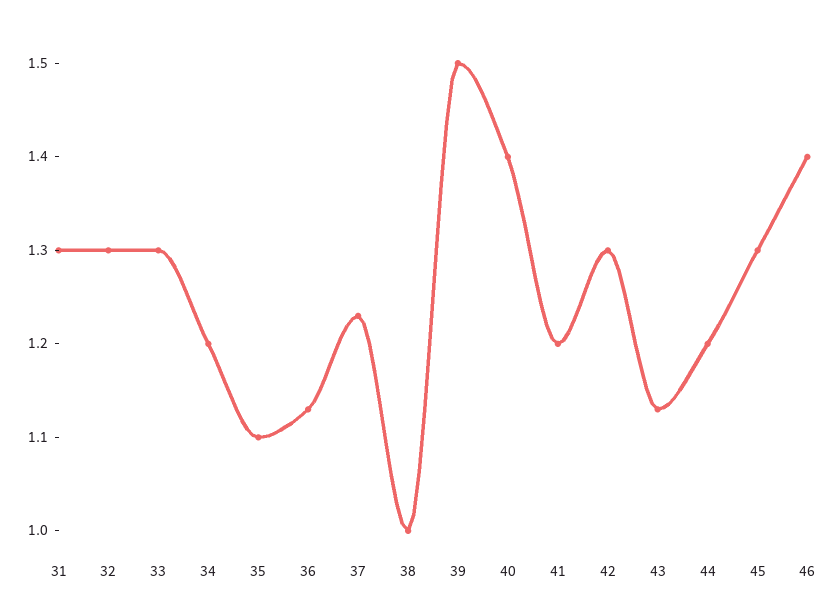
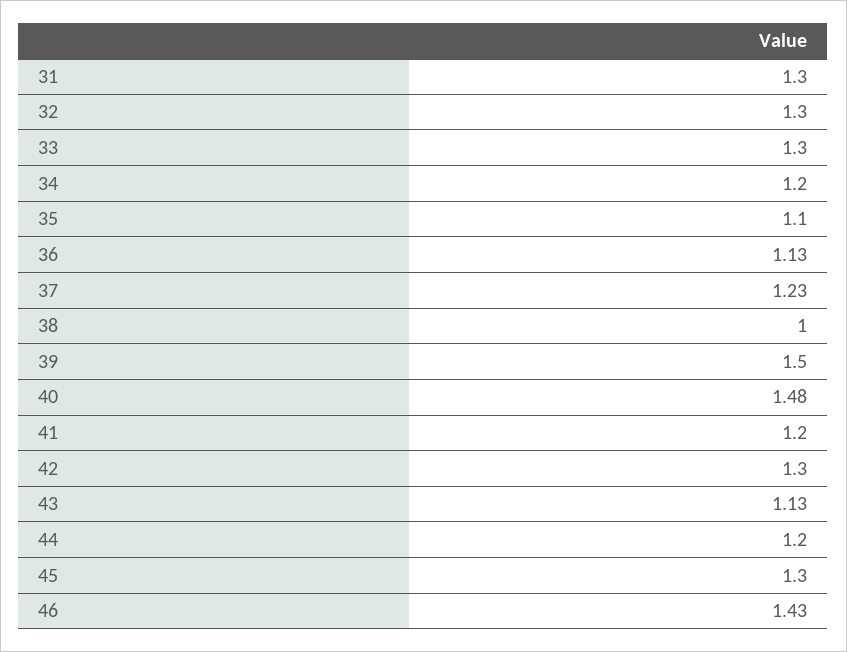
  {
    "31": 1.3,
    "32": 1.3,
    "33": 1.3,
    "34": 1.2,
    "35": 1.1,
    "36": 1.13,
    "37": 1.23,
    "38": 1,
    "39": 1.5,
-   "40": 1.4,
+   "40": 1.48,
    "41": 1.2,
    "42": 1.3,
    "43": 1.13,
    "44": 1.2,
    "45": 1.3,
-   "46": 1.4
+   "46": 1.43
  }

